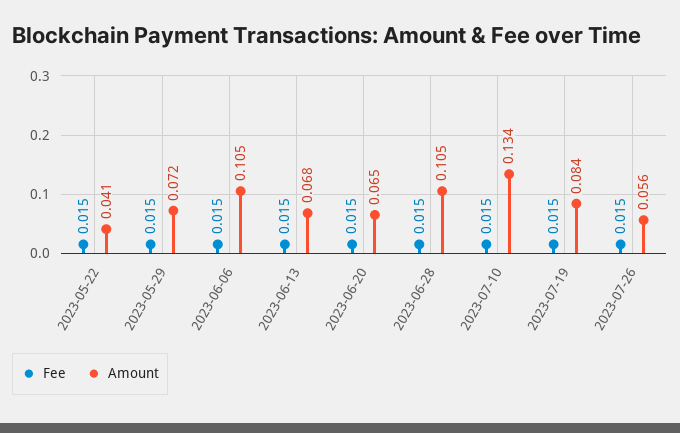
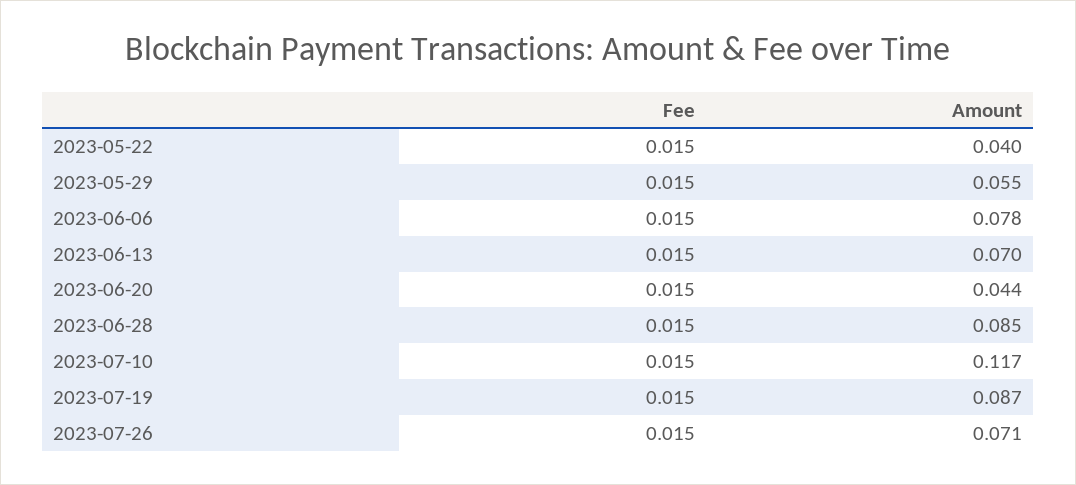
  {
    "Fee": {
      "2023-05-22": 0.015,
      "2023-05-29": 0.015,
      "2023-06-06": 0.015,
      "2023-06-13": 0.015,
      "2023-06-20": 0.015,
      "2023-06-28": 0.015,
      "2023-07-10": 0.015,
      "2023-07-19": 0.015,
      "2023-07-26": 0.015
    },
    "Amount": {
-     "2023-05-22": 0.041,
+     "2023-05-22": 0.04,
-     "2023-05-29": 0.072,
+     "2023-05-29": 0.055,
-     "2023-06-06": 0.105,
+     "2023-06-06": 0.078,
-     "2023-06-13": 0.068,
+     "2023-06-13": 0.07,
-     "2023-06-20": 0.065,
+     "2023-06-20": 0.044,
-     "2023-06-28": 0.105,
+     "2023-06-28": 0.085,
-     "2023-07-10": 0.134,
+     "2023-07-10": 0.117,
-     "2023-07-19": 0.084,
+     "2023-07-19": 0.087,
-     "2023-07-26": 0.056
+     "2023-07-26": 0.071
    }
  }

